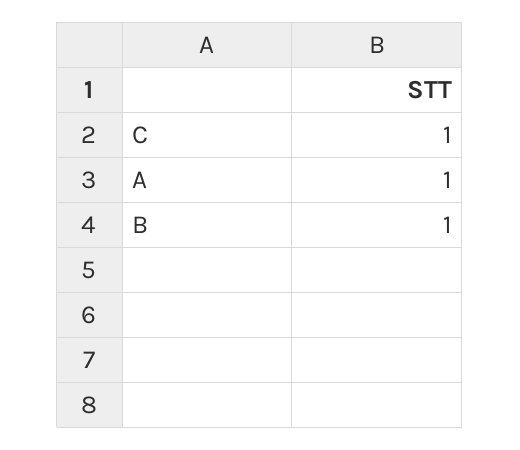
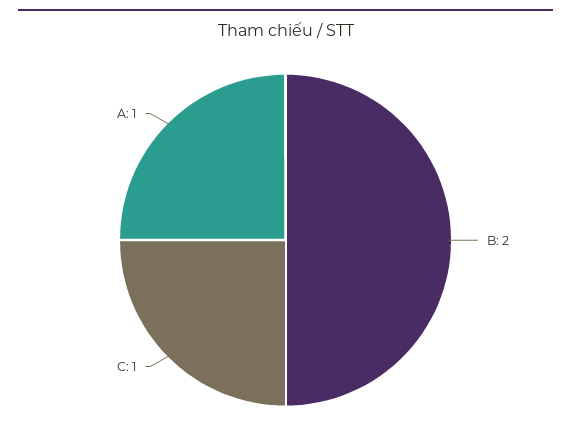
  {
    "C": 1,
    "A": 1,
-   "B": 1
+   "B": 2
  }

